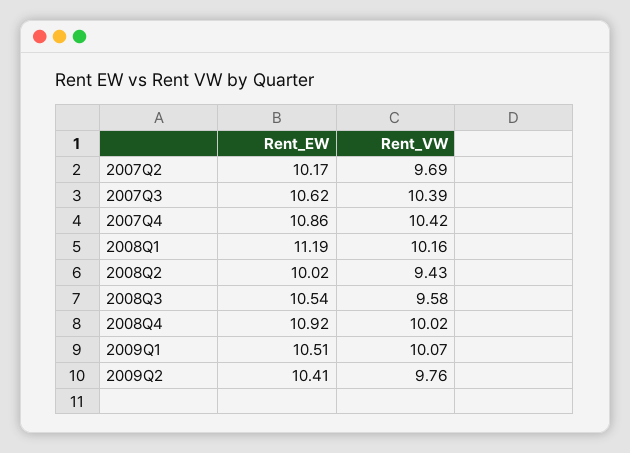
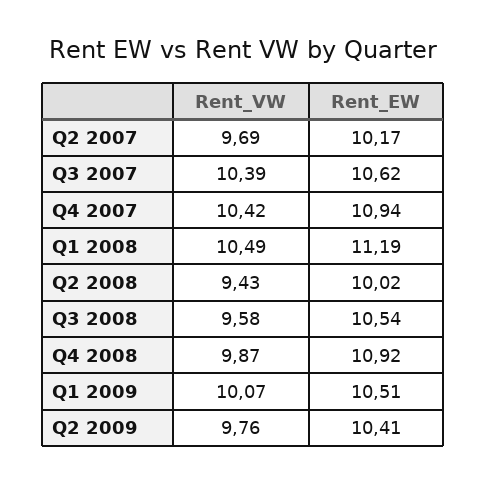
  {
    "Rent_EW": {
      "2007Q2": 10.17,
      "2007Q3": 10.62,
-     "2007Q4": 10.86,
+     "2007Q4": 10.94,
      "2008Q1": 11.19,
      "2008Q2": 10.02,
      "2008Q3": 10.54,
      "2008Q4": 10.92,
      "2009Q1": 10.51,
      "2009Q2": 10.41
    },
    "Rent_VW": {
      "2007Q2": 9.69,
      "2007Q3": 10.39,
      "2007Q4": 10.42,
-     "2008Q1": 10.16,
+     "2008Q1": 10.49,
      "2008Q2": 9.43,
      "2008Q3": 9.58,
-     "2008Q4": 10.02,
+     "2008Q4": 9.87,
      "2009Q1": 10.07,
      "2009Q2": 9.76
    }
  }

